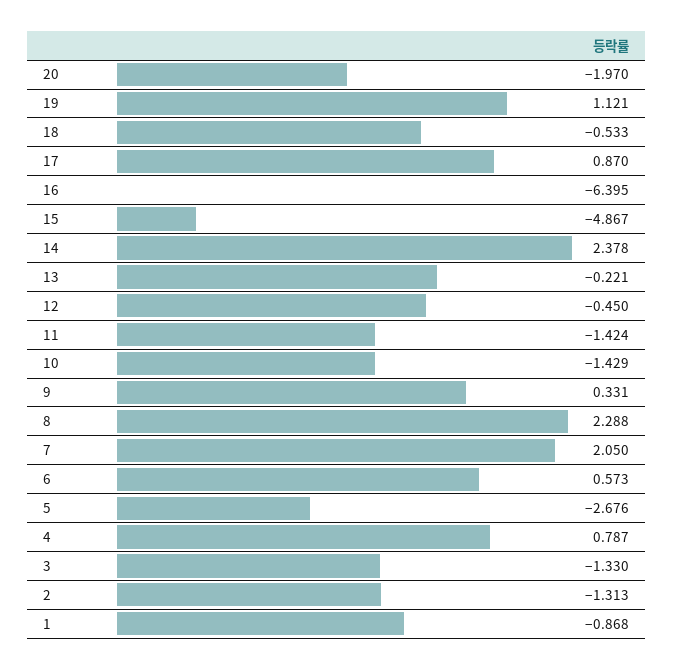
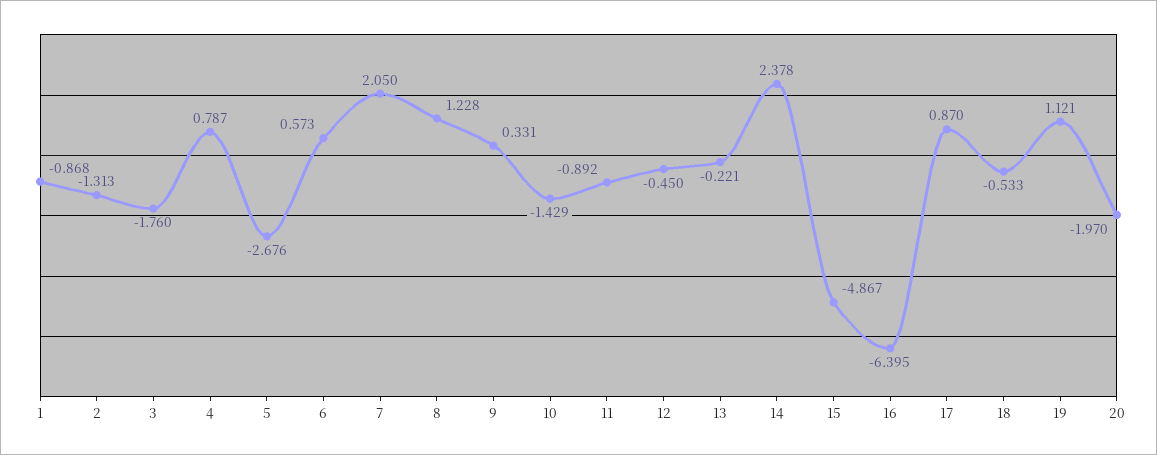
  {
    "20": -1.97,
    "19": 1.121,
    "18": -0.533,
    "17": 0.87,
    "16": -6.395,
    "15": -4.867,
    "14": 2.378,
    "13": -0.221,
    "12": -0.45,
-   "11": -1.424,
+   "11": -0.892,
    "10": -1.429,
    "9": 0.331,
-   "8": 2.288,
+   "8": 1.228,
    "7": 2.05,
    "6": 0.573,
    "5": -2.676,
    "4": 0.787,
-   "3": -1.33,
+   "3": -1.76,
    "2": -1.313,
    "1": -0.868
  }

